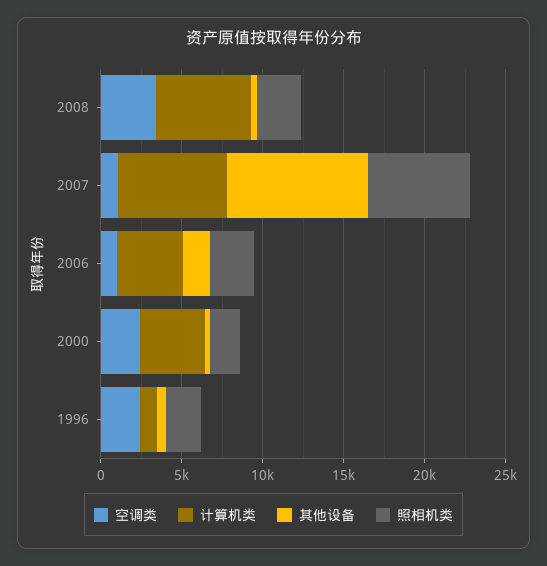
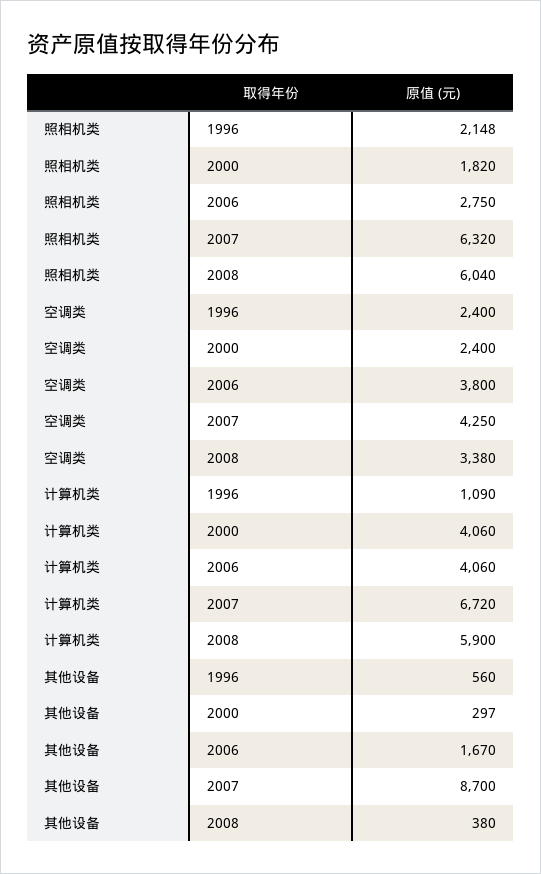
  {
    "空调类": {
      "2008": 3380,
-     "2007": 1000,
+     "2007": 4250,
-     "2006": 1000,
+     "2006": 3800,
      "2000": 2400,
      "1996": 2400
    },
    "计算机类": {
      "2008": 5900,
      "2007": 6720,
      "2006": 4060,
      "2000": 4060,
      "1996": 1090
    },
    "其他设备": {
      "2008": 380,
      "2007": 8700,
      "2006": 1670,
      "2000": 297,
      "1996": 560
    },
    "照相机类": {
-     "2008": 3000,
+     "2008": 6040,
      "2007": 6320,
      "2006": 2750,
      "2000": 1820,
      "1996": 2148
    }
  }

